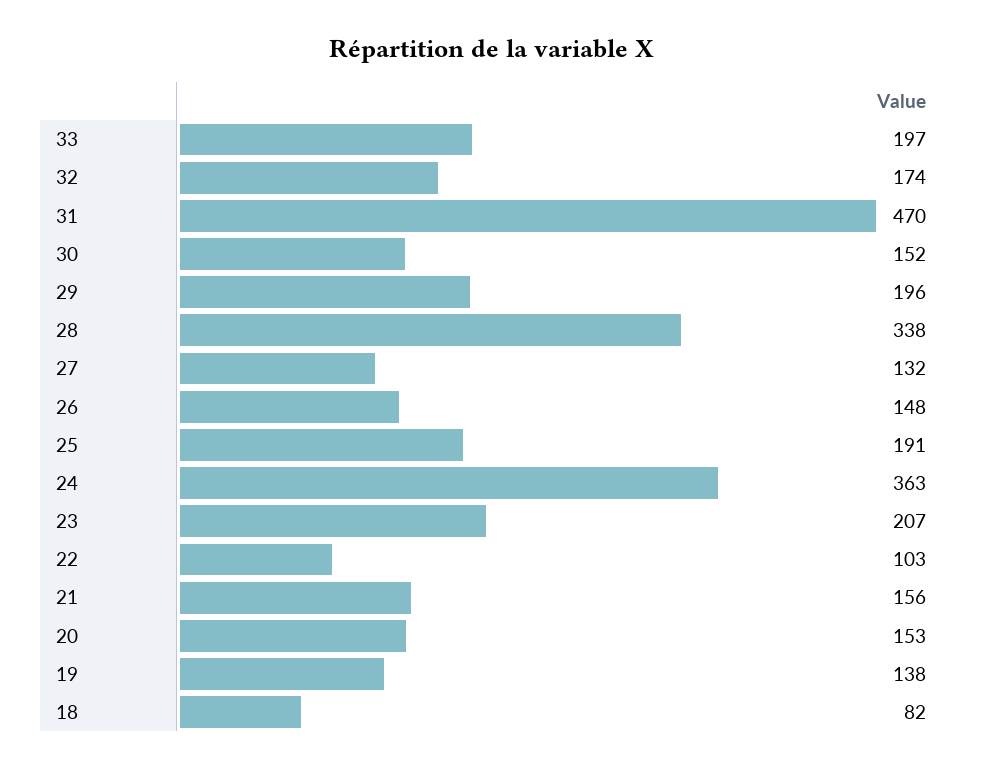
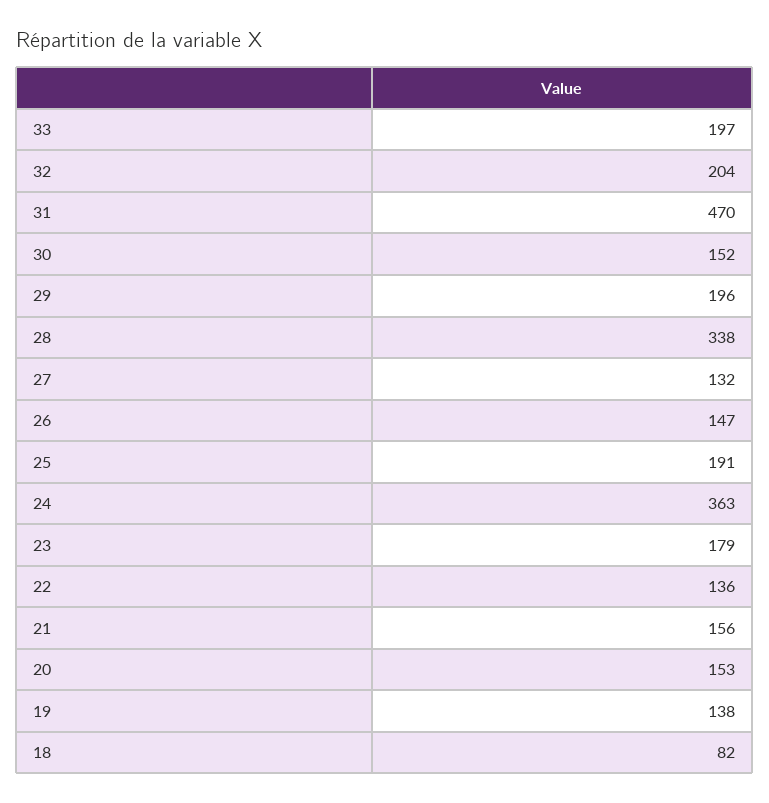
  {
    "33": 197,
-   "32": 174,
+   "32": 204,
    "31": 470,
    "30": 152,
    "29": 196,
    "28": 338,
    "27": 132,
-   "26": 148,
+   "26": 147,
    "25": 191,
    "24": 363,
-   "23": 207,
+   "23": 179,
-   "22": 103,
+   "22": 136,
    "21": 156,
    "20": 153,
    "19": 138,
    "18": 82
  }

